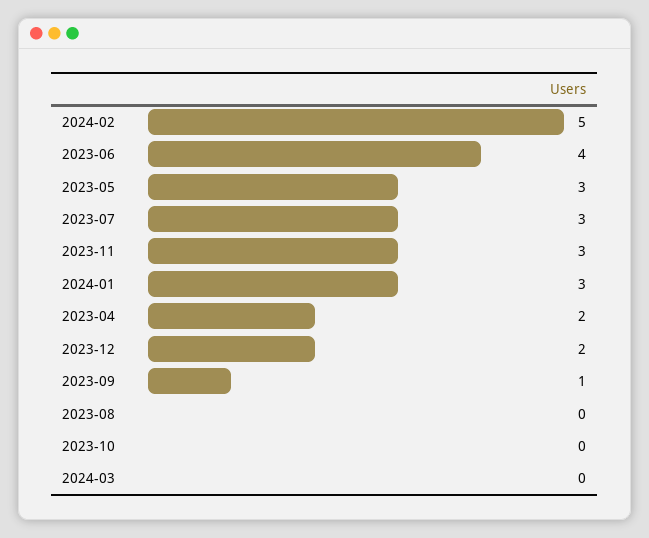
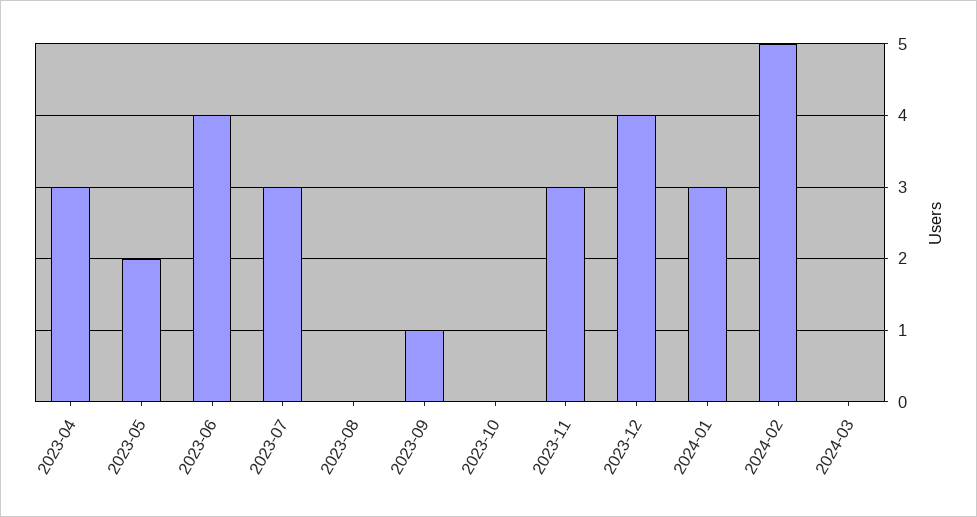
  {
    "2024-02": 5,
    "2023-06": 4,
-   "2023-05": 3,
+   "2023-05": 2,
    "2023-07": 3,
    "2023-11": 3,
    "2024-01": 3,
-   "2023-04": 2,
+   "2023-04": 3,
-   "2023-12": 2,
+   "2023-12": 4,
    "2023-09": 1,
    "2023-08": 0,
    "2023-10": 0,
    "2024-03": 0
  }

